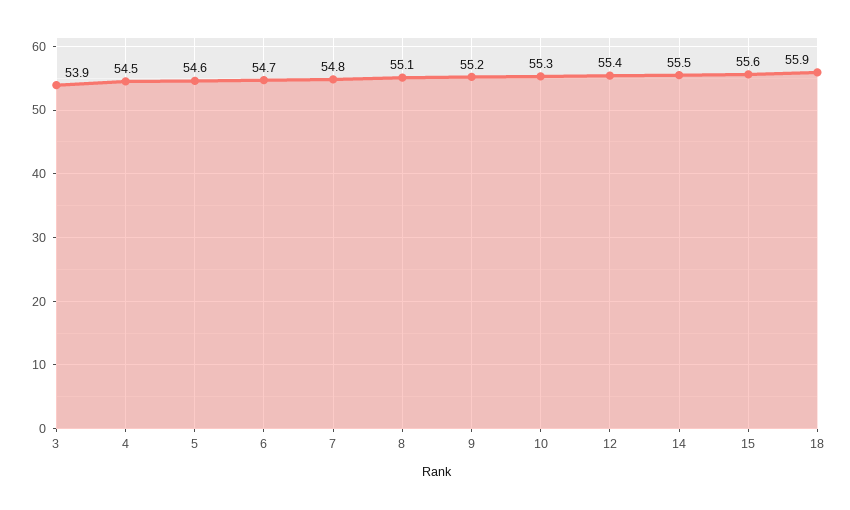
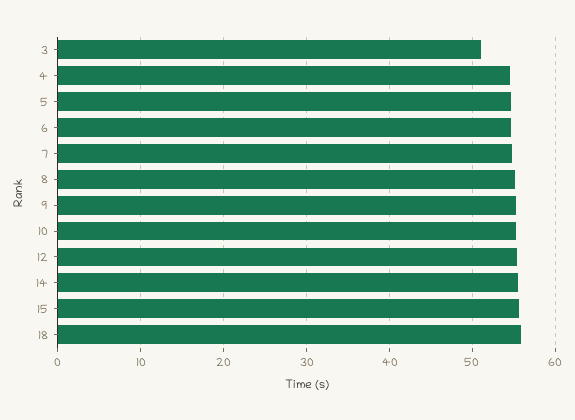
  {
-   "3": 53.9,
+   "3": 51,
    "4": 54.5,
    "5": 54.6,
    "6": 54.7,
    "7": 54.8,
    "8": 55.1,
    "9": 55.2,
    "10": 55.3,
    "12": 55.4,
    "14": 55.5,
    "15": 55.6,
    "18": 55.9
  }

